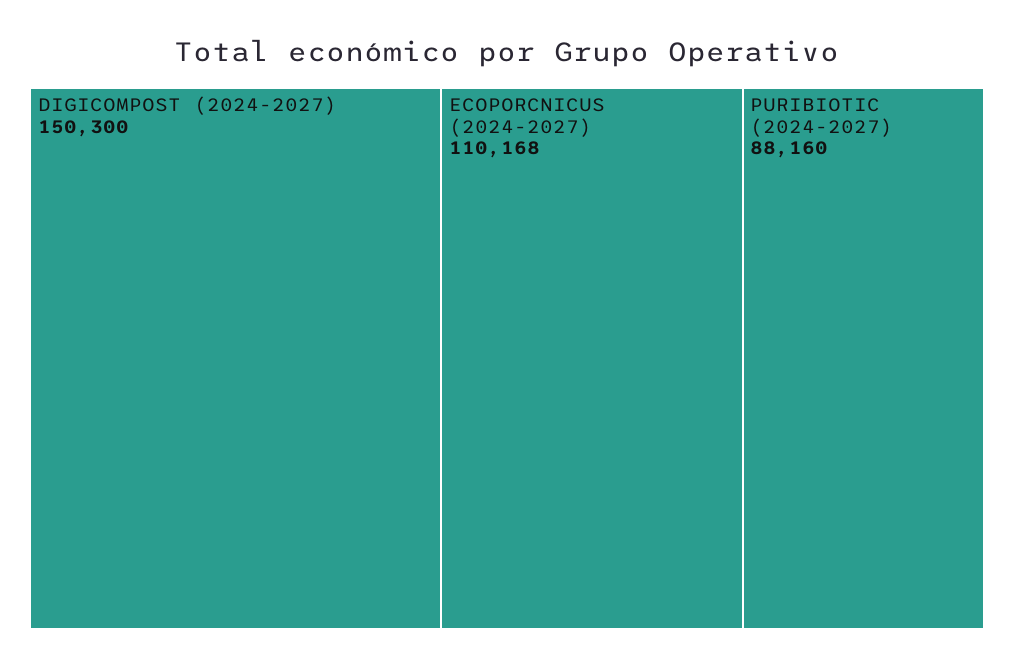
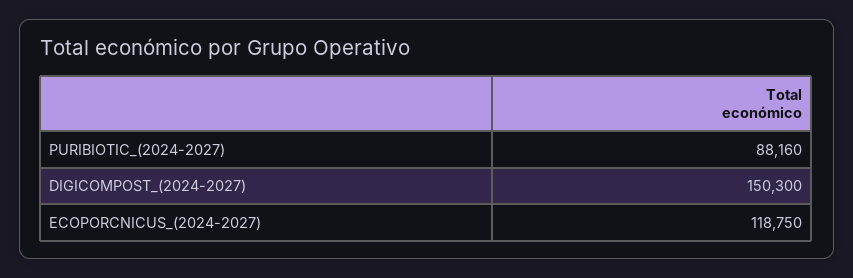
  {
    "DIGICOMPOST (2024-2027)": 150300,
-   "ECOPORCNICUS (2024-2027)": 110168,
+   "ECOPORCNICUS (2024-2027)": 118750,
    "PURIBIOTIC (2024-2027)": 88160
  }

